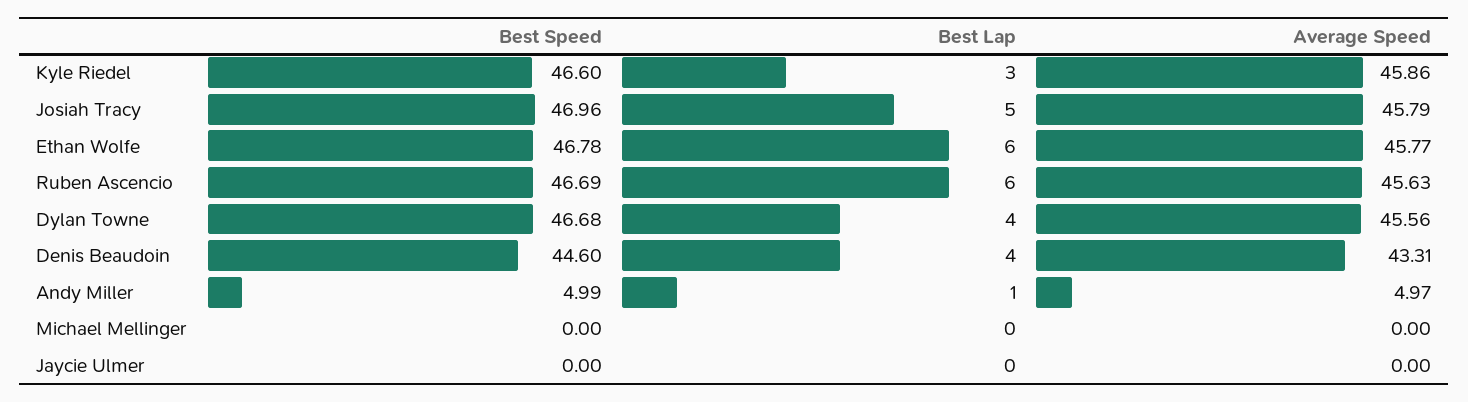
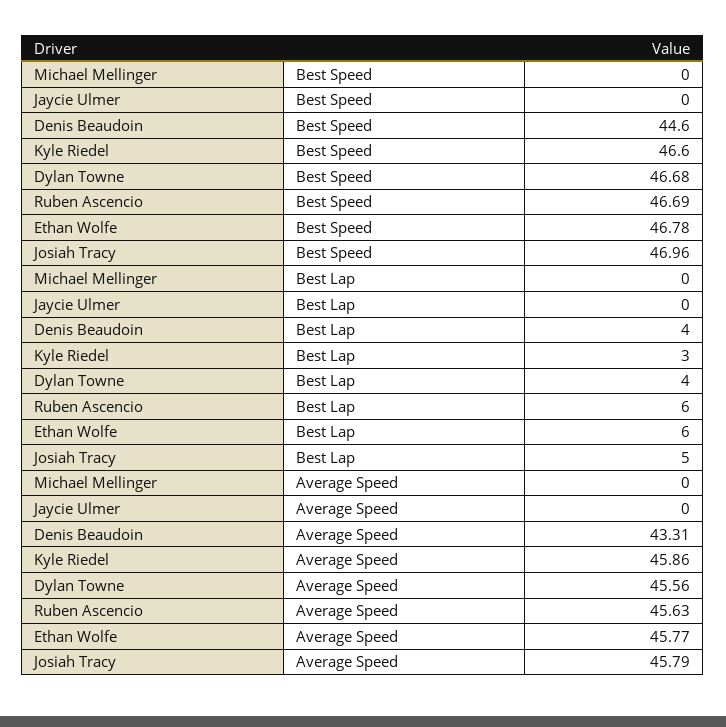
  {
    "Best Speed": {
      "Kyle Riedel": 46.6,
      "Josiah Tracy": 46.96,
      "Ethan Wolfe": 46.78,
      "Ruben Ascencio": 46.69,
      "Dylan Towne": 46.68,
      "Denis Beaudoin": 44.6,
-     "Andy Miller": 4.99,
      "Michael Mellinger": 0,
      "Jaycie Ulmer": 0
    },
    "Best Lap": {
      "Kyle Riedel": 3,
      "Josiah Tracy": 5,
      "Ethan Wolfe": 6,
      "Ruben Ascencio": 6,
      "Dylan Towne": 4,
      "Denis Beaudoin": 4,
-     "Andy Miller": 1,
      "Michael Mellinger": 0,
      "Jaycie Ulmer": 0
    },
    "Average Speed": {
      "Kyle Riedel": 45.86,
      "Josiah Tracy": 45.79,
      "Ethan Wolfe": 45.77,
      "Ruben Ascencio": 45.63,
      "Dylan Towne": 45.56,
      "Denis Beaudoin": 43.31,
-     "Andy Miller": 4.97,
      "Michael Mellinger": 0,
      "Jaycie Ulmer": 0
    }
  }

